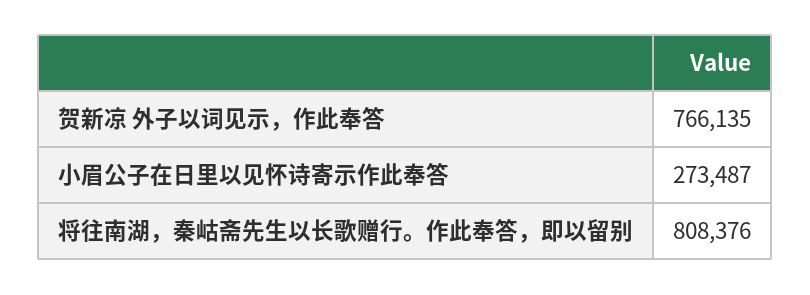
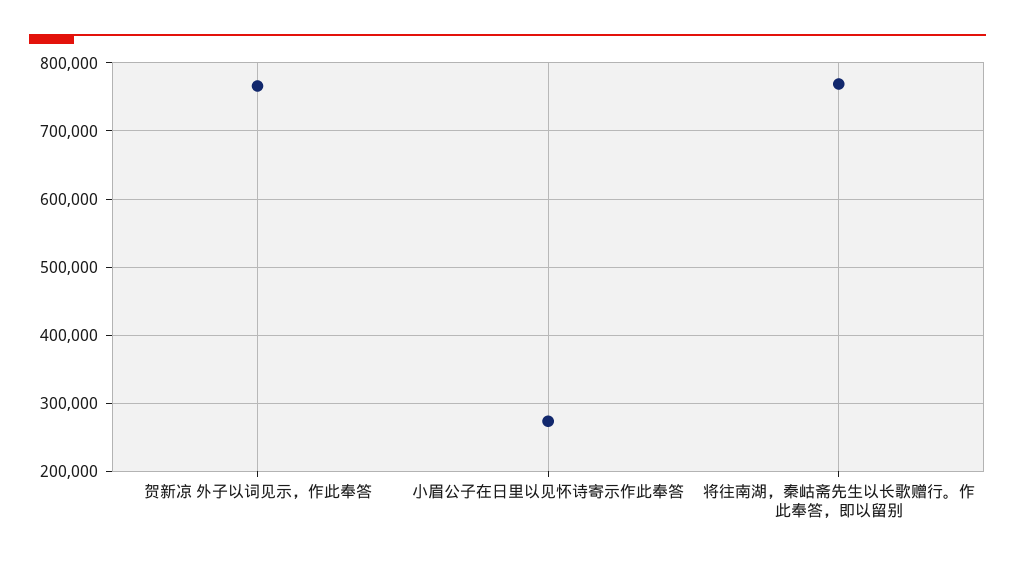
  {
    "贺新凉 外子以词见示，作此奉答": 766135,
    "小眉公子在日里以见怀诗寄示作此奉答": 273487,
-   "将往南湖，秦岵斋先生以长歌赠行。作此奉答，即以留别": 808376
+   "将往南湖，秦岵斋先生以长歌赠行。作此奉答，即以留别": 770000
  }

